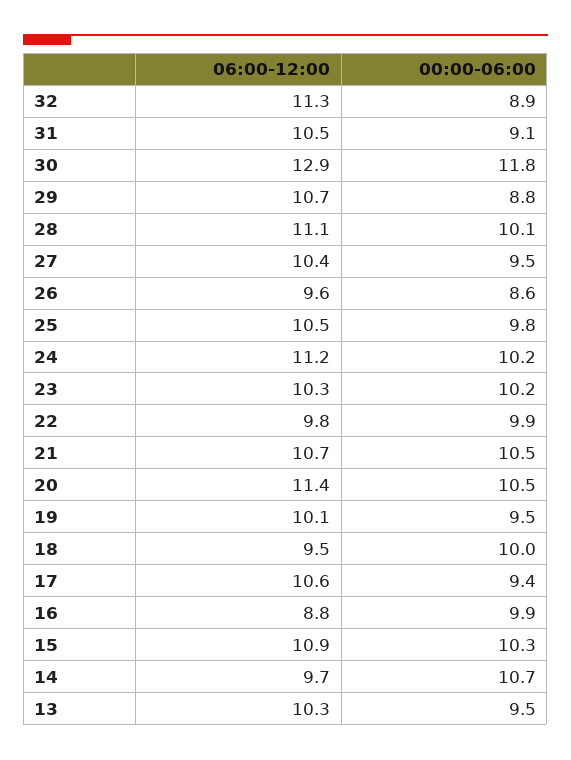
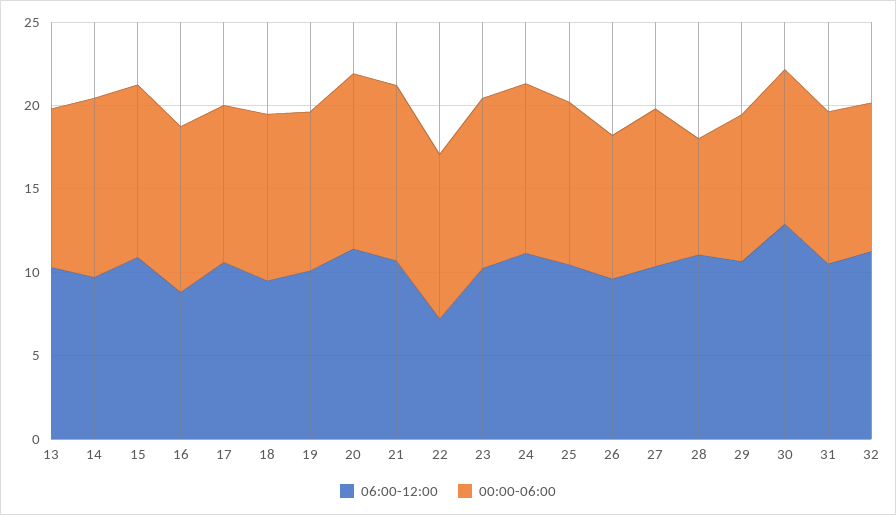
  {
    "06:00-12:00": {
      "32": 11.3,
      "31": 10.5,
      "30": 12.9,
      "29": 10.7,
      "28": 11.1,
      "27": 10.4,
      "26": 9.6,
      "25": 10.5,
      "24": 11.2,
      "23": 10.3,
-     "22": 9.8,
+     "22": 7,
      "21": 10.7,
      "20": 11.4,
      "19": 10.1,
      "18": 9.5,
      "17": 10.6,
      "16": 8.8,
      "15": 10.9,
      "14": 9.7,
      "13": 10.3
    },
    "00:00-06:00": {
      "32": 8.9,
      "31": 9.1,
-     "30": 11.8,
+     "30": 9,
      "29": 8.8,
-     "28": 10.1,
+     "28": 7,
      "27": 9.5,
      "26": 8.6,
      "25": 9.8,
      "24": 10.2,
      "23": 10.2,
      "22": 9.9,
      "21": 10.5,
      "20": 10.5,
      "19": 9.5,
      "18": 10,
      "17": 9.4,
      "16": 9.9,
      "15": 10.3,
      "14": 10.7,
      "13": 9.5
    }
  }

